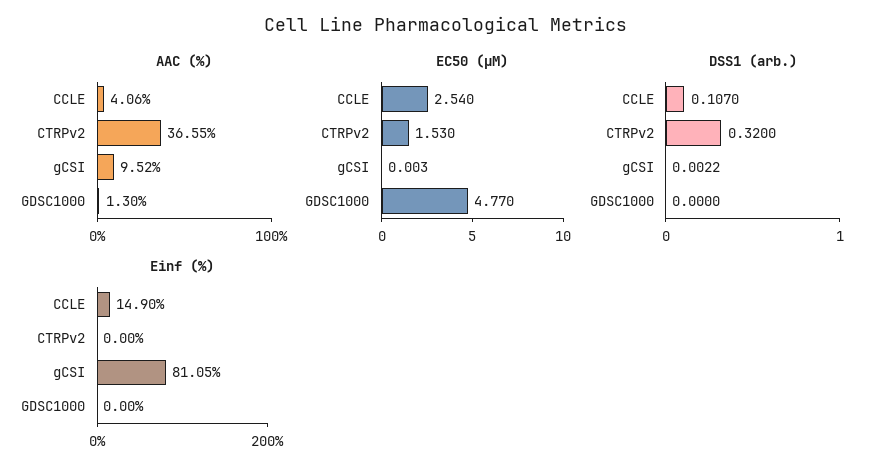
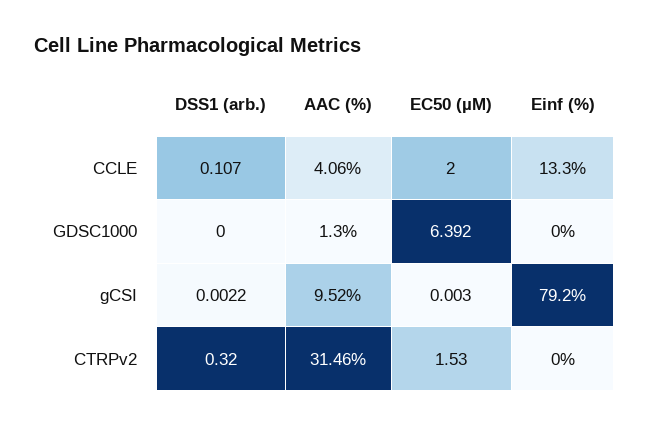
  {
    "AAC (%)": {
      "CCLE": 4.06,
-     "CTRPv2": 36.55,
+     "CTRPv2": 31.46,
      "gCSI": 9.52,
      "GDSC1000": 1.3
    },
    "EC50 (µM)": {
-     "CCLE": 2.54,
+     "CCLE": 2,
      "CTRPv2": 1.53,
      "gCSI": 0.003,
-     "GDSC1000": 4.77
+     "GDSC1000": 6.392
    },
    "DSS1 (arb.)": {
      "CCLE": 0.107,
      "CTRPv2": 0.32,
      "gCSI": 0.0022,
      "GDSC1000": 0
    },
    "Einf (%)": {
-     "CCLE": 14.9,
+     "CCLE": 13.3,
      "CTRPv2": 0,
-     "gCSI": 81.05,
+     "gCSI": 79.2,
      "GDSC1000": 0
    }
  }

